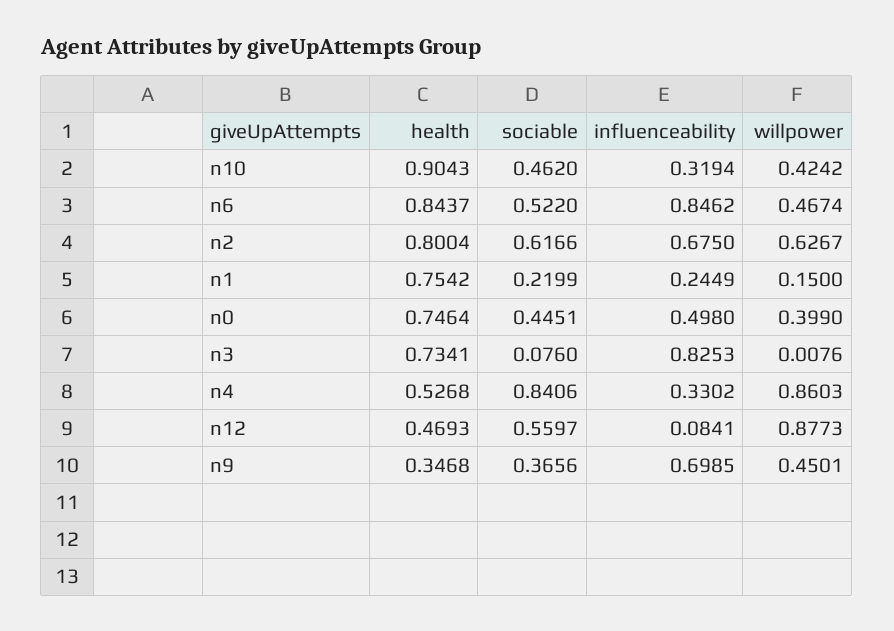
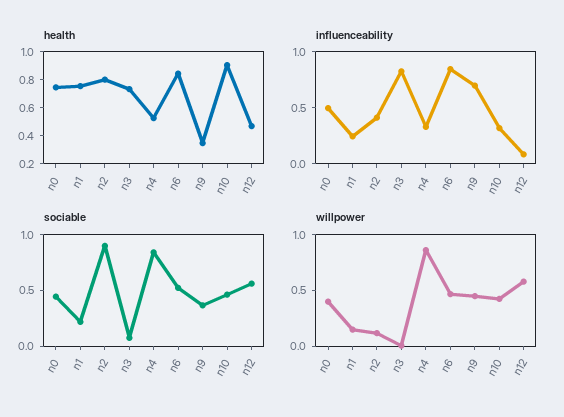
  {
    "health": {
      "n10": 0.9043,
      "n6": 0.8437,
      "n2": 0.8004,
      "n1": 0.7542,
      "n0": 0.7464,
      "n3": 0.7341,
      "n4": 0.5268,
      "n12": 0.4693,
      "n9": 0.3468
    },
    "sociable": {
      "n10": 0.462,
      "n6": 0.522,
-     "n2": 0.6166,
+     "n2": 0.9,
      "n1": 0.2199,
      "n0": 0.4451,
      "n3": 0.076,
      "n4": 0.8406,
      "n12": 0.5597,
      "n9": 0.3656
    },
    "influenceability": {
      "n10": 0.3194,
      "n6": 0.8462,
-     "n2": 0.675,
+     "n2": 0.4,
      "n1": 0.2449,
      "n0": 0.498,
      "n3": 0.8253,
      "n4": 0.3302,
      "n12": 0.0841,
      "n9": 0.6985
    },
    "willpower": {
      "n10": 0.4242,
      "n6": 0.4674,
-     "n2": 0.6267,
+     "n2": 0.1,
      "n1": 0.15,
      "n0": 0.399,
      "n3": 0.0076,
      "n4": 0.8603,
-     "n12": 0.8773,
+     "n12": 0.6,
      "n9": 0.4501
    }
  }

